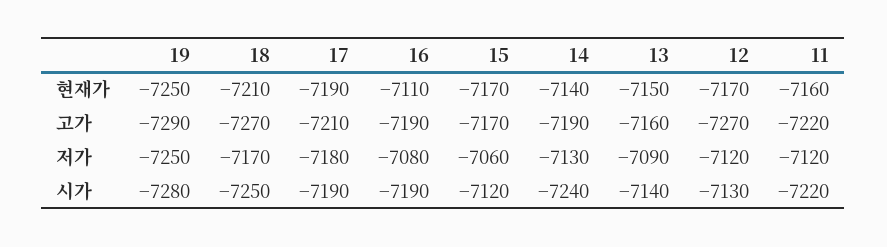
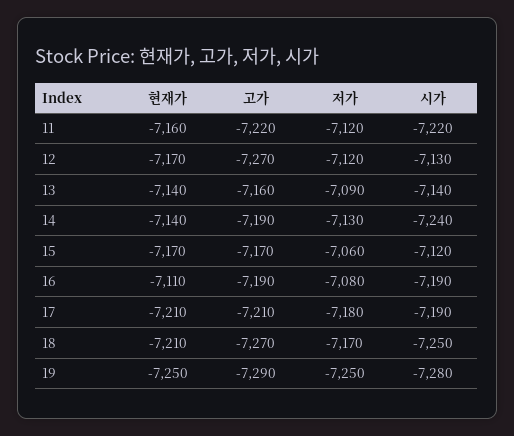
  {
    "19": {
      "현재가": -7250,
      "고가": -7290,
      "저가": -7250,
      "시가": -7280
    },
    "18": {
      "현재가": -7210,
      "고가": -7270,
      "저가": -7170,
      "시가": -7250
    },
    "17": {
-     "현재가": -7190,
+     "현재가": -7210,
      "고가": -7210,
      "저가": -7180,
      "시가": -7190
    },
    "16": {
      "현재가": -7110,
      "고가": -7190,
      "저가": -7080,
      "시가": -7190
    },
    "15": {
      "현재가": -7170,
      "고가": -7170,
      "저가": -7060,
      "시가": -7120
    },
    "14": {
      "현재가": -7140,
      "고가": -7190,
      "저가": -7130,
      "시가": -7240
    },
    "13": {
-     "현재가": -7150,
+     "현재가": -7140,
      "고가": -7160,
      "저가": -7090,
      "시가": -7140
    },
    "12": {
      "현재가": -7170,
      "고가": -7270,
      "저가": -7120,
      "시가": -7130
    },
    "11": {
      "현재가": -7160,
      "고가": -7220,
      "저가": -7120,
      "시가": -7220
    }
  }

